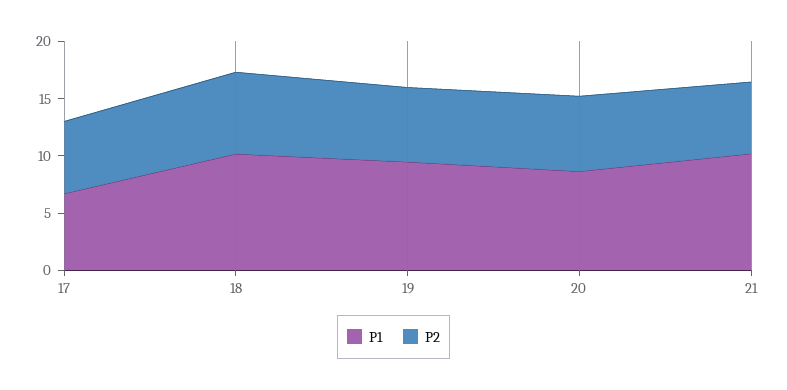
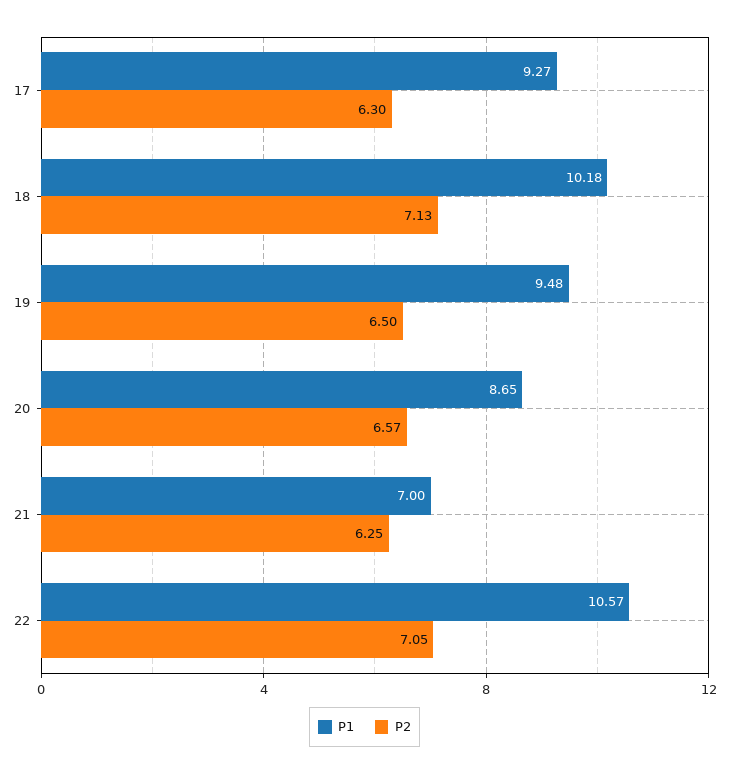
  {
    "P1": {
-     "17": 7,
+     "17": 9.27,
      "18": 10.18,
      "19": 9.48,
      "20": 8.65,
-     "21": 10
+     "21": 7,
+     "22": 10.57
    },
    "P2": {
      "17": 6.3,
      "18": 7.13,
      "19": 6.5,
      "20": 6.57,
-     "21": 6.25
+     "21": 6.25,
+     "22": 7.05
    }
  }

